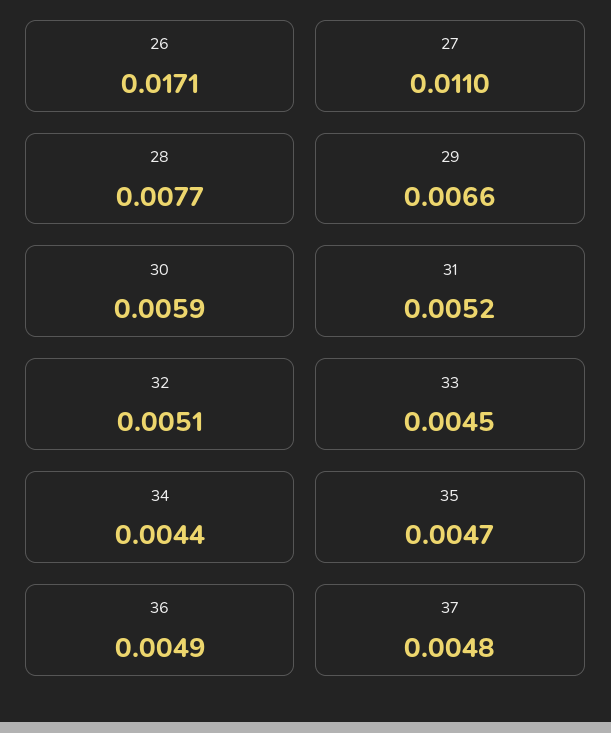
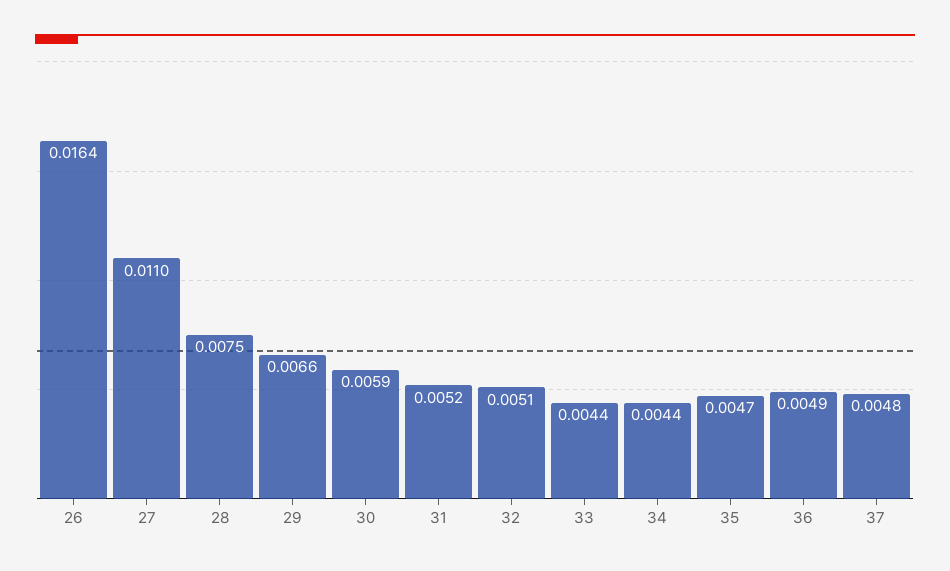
  {
-   "26": 0.0171,
+   "26": 0.0164,
    "27": 0.011,
-   "28": 0.0077,
+   "28": 0.0075,
    "29": 0.0066,
    "30": 0.0059,
    "31": 0.0052,
    "32": 0.0051,
-   "33": 0.0045,
+   "33": 0.0044,
    "34": 0.0044,
    "35": 0.0047,
    "36": 0.0049,
    "37": 0.0048
  }

